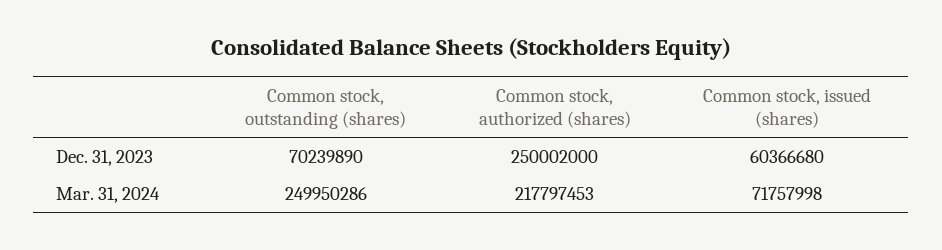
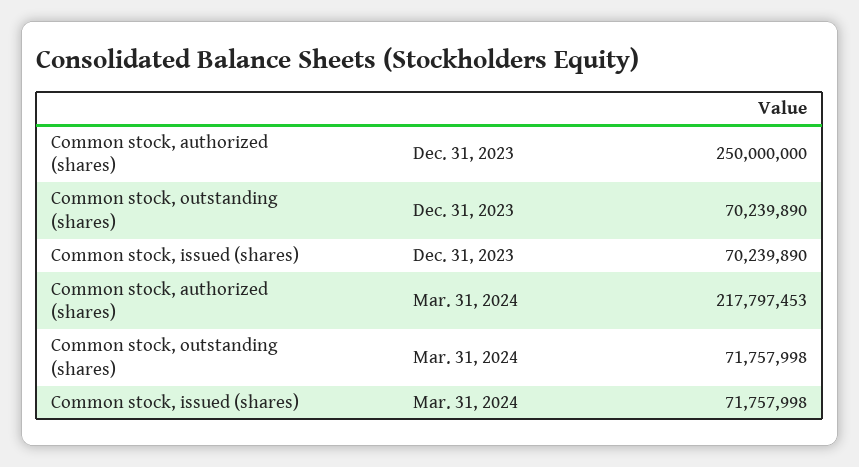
  {
    "Common stock, outstanding (shares)": {
      "Dec. 31, 2023": 70239890,
-     "Mar. 31, 2024": 249950286
+     "Mar. 31, 2024": 71757998
    },
    "Common stock, authorized (shares)": {
-     "Dec. 31, 2023": 250002000,
+     "Dec. 31, 2023": 250000000,
      "Mar. 31, 2024": 217797453
    },
    "Common stock, issued (shares)": {
-     "Dec. 31, 2023": 60366680,
+     "Dec. 31, 2023": 70239890,
      "Mar. 31, 2024": 71757998
    }
  }

